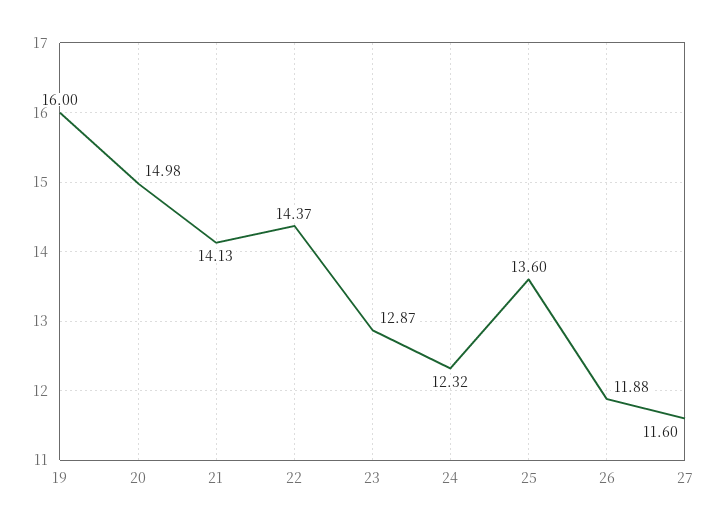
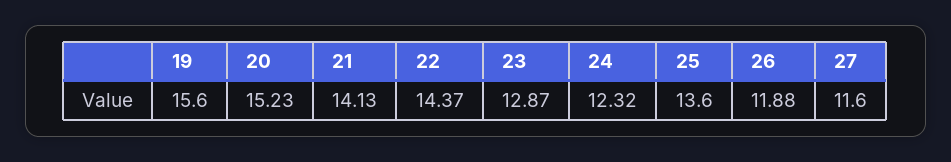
  {
-   "19": 16,
+   "19": 15.6,
-   "20": 14.98,
+   "20": 15.23,
    "21": 14.13,
    "22": 14.37,
    "23": 12.87,
    "24": 12.32,
    "25": 13.6,
    "26": 11.88,
    "27": 11.6
  }

